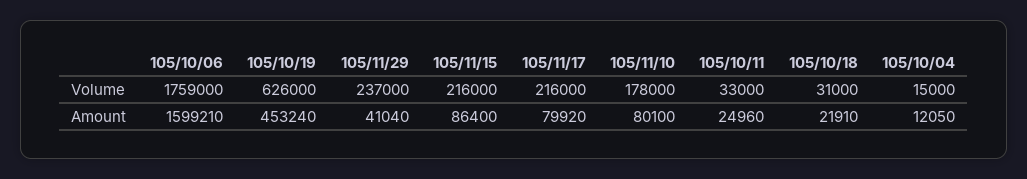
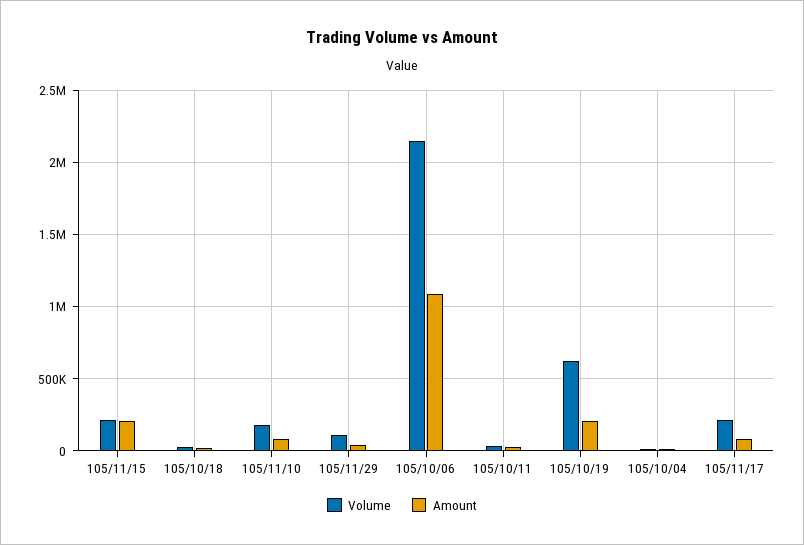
  {
    "Volume": {
-     "105/10/06": 1759000,
+     "105/10/06": 2150000,
      "105/10/19": 626000,
-     "105/11/29": 237000,
+     "105/11/29": 100000,
      "105/11/15": 216000,
      "105/11/17": 216000,
      "105/11/10": 178000,
      "105/10/11": 33000,
      "105/10/18": 31000,
      "105/10/04": 15000
    },
    "Amount": {
-     "105/10/06": 1599210,
+     "105/10/06": 1100000,
-     "105/10/19": 453240,
+     "105/10/19": 200000,
      "105/11/29": 41040,
-     "105/11/15": 86400,
+     "105/11/15": 200000,
      "105/11/17": 79920,
      "105/11/10": 80100,
      "105/10/11": 24960,
      "105/10/18": 21910,
      "105/10/04": 12050
    }
  }

